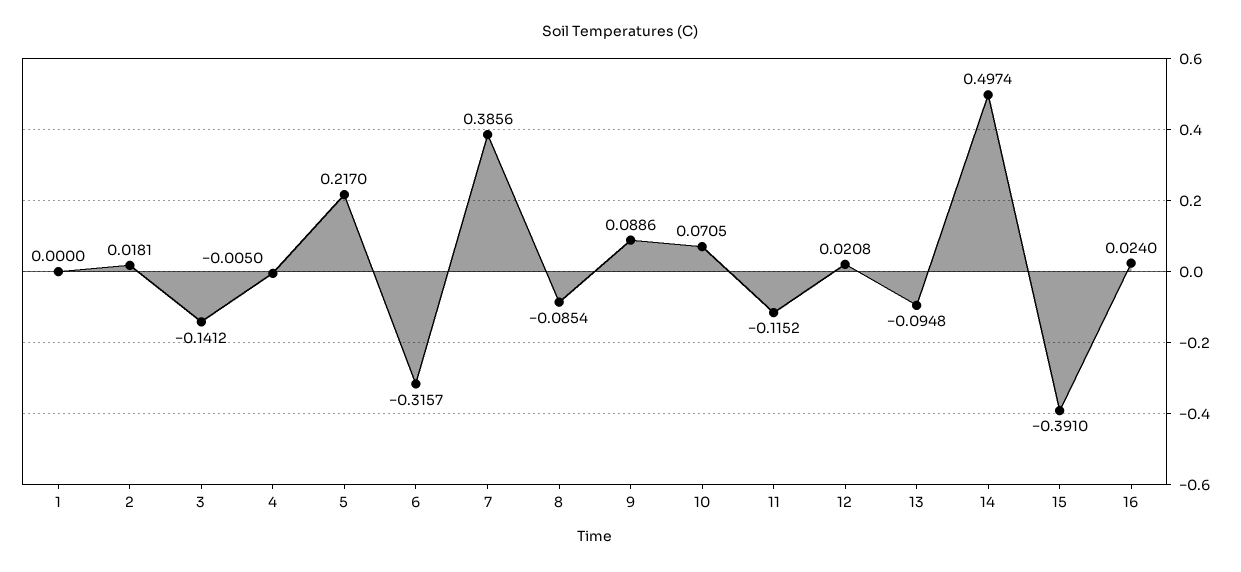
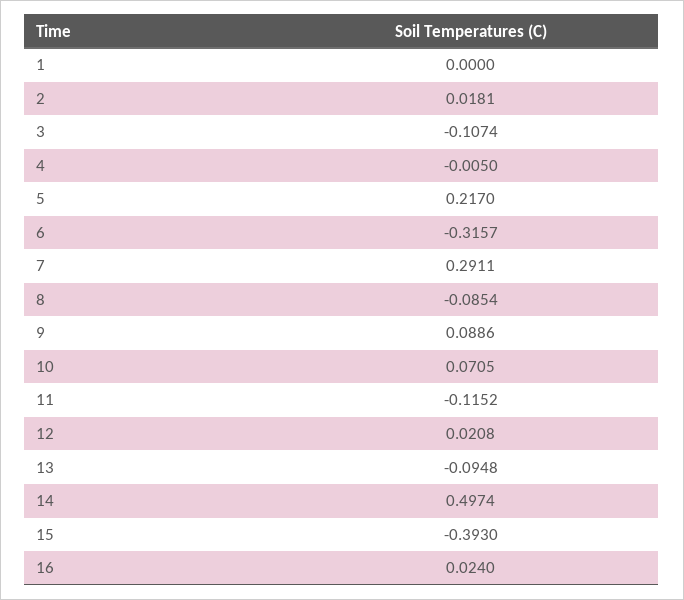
  {
    "1": 0,
    "2": 0.0181,
-   "3": -0.1412,
+   "3": -0.1074,
    "4": -0.005,
    "5": 0.217,
    "6": -0.3157,
-   "7": 0.3856,
+   "7": 0.2911,
    "8": -0.0854,
    "9": 0.0886,
    "10": 0.0705,
    "11": -0.1152,
    "12": 0.0208,
    "13": -0.0948,
    "14": 0.4974,
-   "15": -0.391,
+   "15": -0.393,
    "16": 0.024
  }

